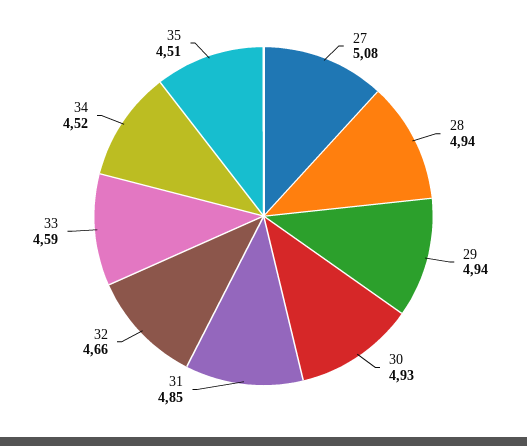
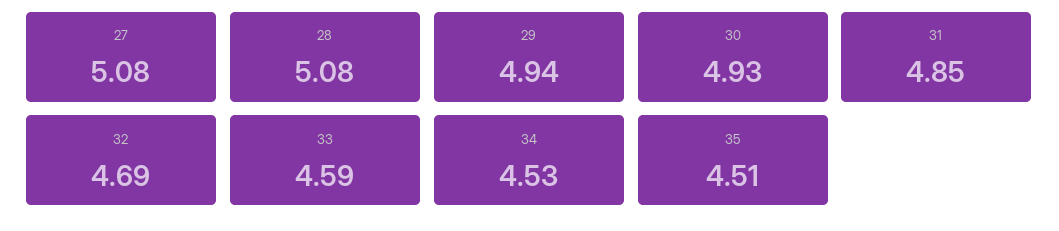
  {
    "27": 5.08,
-   "28": 4.94,
+   "28": 5.08,
    "29": 4.94,
    "30": 4.93,
    "31": 4.85,
-   "32": 4.66,
+   "32": 4.69,
    "33": 4.59,
-   "34": 4.52,
+   "34": 4.53,
    "35": 4.51
  }

